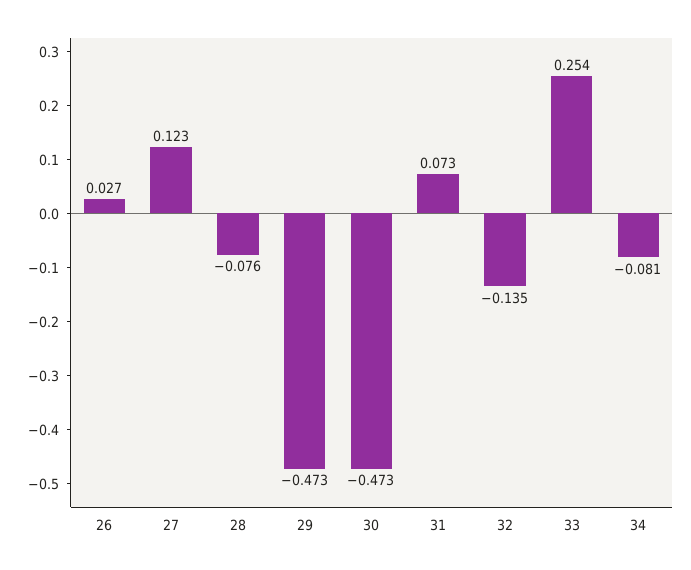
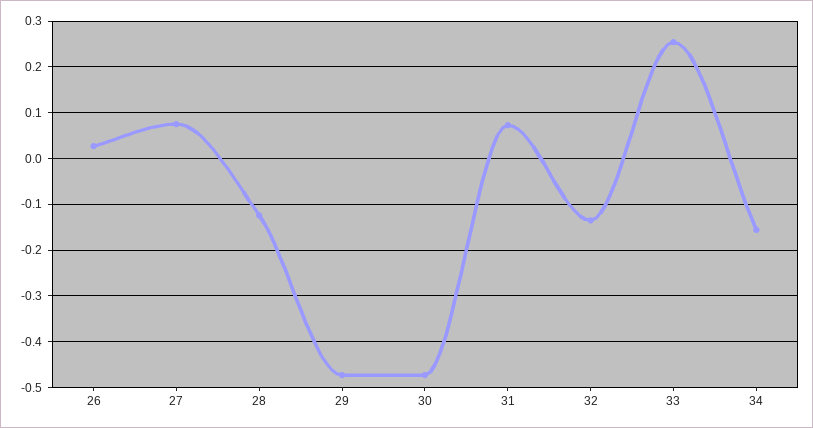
  {
    "26": 0.027,
-   "27": 0.123,
+   "27": 0.08,
-   "28": -0.076,
+   "28": -0.12,
    "29": -0.473,
    "30": -0.473,
    "31": 0.073,
    "32": -0.135,
    "33": 0.254,
-   "34": -0.081
+   "34": -0.16
  }

